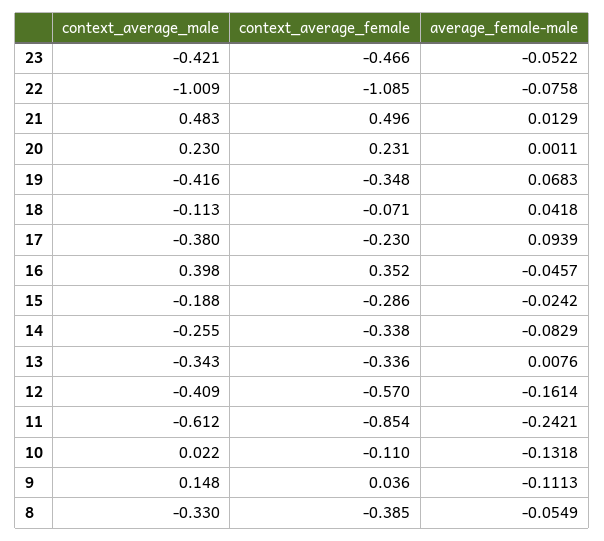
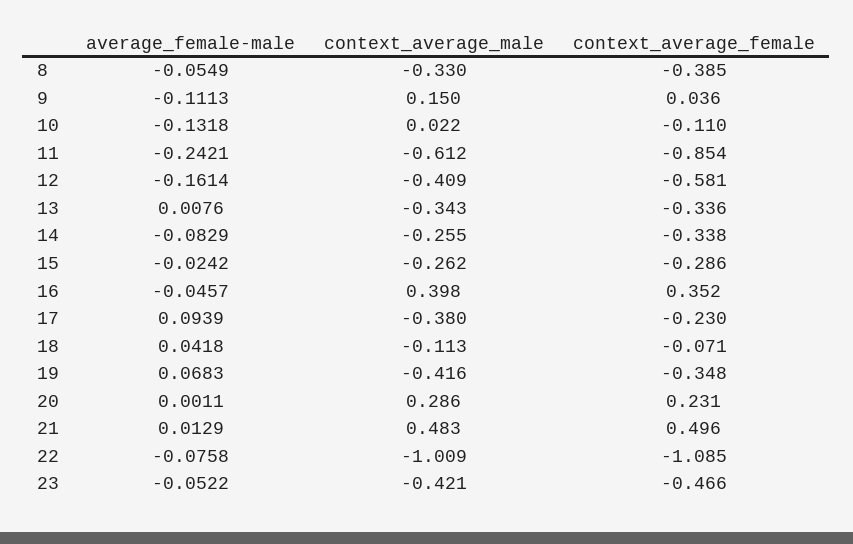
  {
    "context_average_male": {
      "23": -0.421,
      "22": -1.009,
      "21": 0.483,
-     "20": 0.23,
+     "20": 0.286,
      "19": -0.416,
      "18": -0.113,
      "17": -0.38,
      "16": 0.398,
-     "15": -0.188,
+     "15": -0.262,
      "14": -0.255,
      "13": -0.343,
      "12": -0.409,
      "11": -0.612,
      "10": 0.022,
-     "9": 0.148,
+     "9": 0.15,
      "8": -0.33
    },
    "context_average_female": {
      "23": -0.466,
      "22": -1.085,
      "21": 0.496,
      "20": 0.231,
      "19": -0.348,
      "18": -0.071,
      "17": -0.23,
      "16": 0.352,
      "15": -0.286,
      "14": -0.338,
      "13": -0.336,
-     "12": -0.57,
+     "12": -0.581,
      "11": -0.854,
      "10": -0.11,
      "9": 0.036,
      "8": -0.385
    },
    "average_female-male": {
      "23": -0.0522,
      "22": -0.0758,
      "21": 0.0129,
      "20": 0.0011,
      "19": 0.0683,
      "18": 0.0418,
      "17": 0.0939,
      "16": -0.0457,
      "15": -0.0242,
      "14": -0.0829,
      "13": 0.0076,
      "12": -0.1614,
      "11": -0.2421,
      "10": -0.1318,
      "9": -0.1113,
      "8": -0.0549
    }
  }

